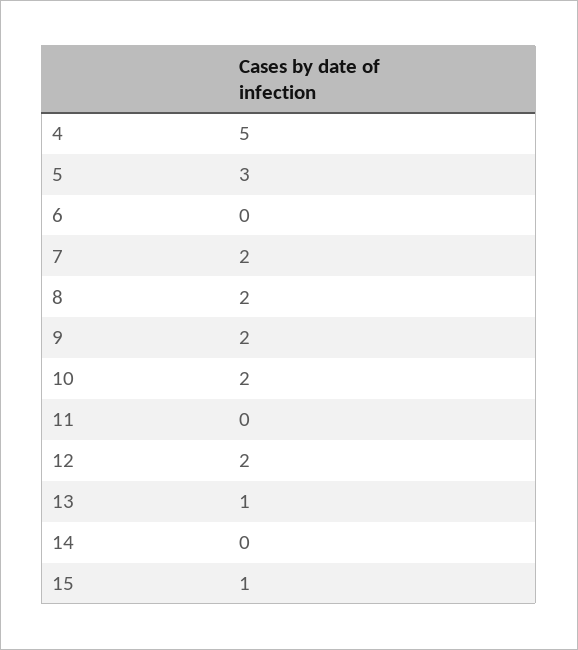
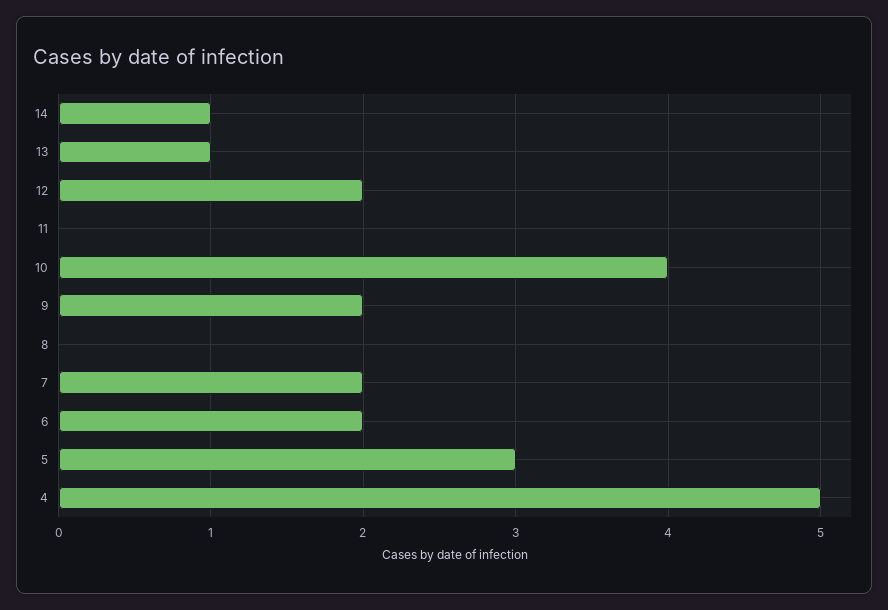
  {
    "4": 5,
    "5": 3,
-   "6": 0,
+   "6": 2,
    "7": 2,
-   "8": 2,
+   "8": 0,
    "9": 2,
-   "10": 2,
+   "10": 4,
    "11": 0,
    "12": 2,
    "13": 1,
-   "14": 0,
+   "14": 1
-   "15": 1
  }

